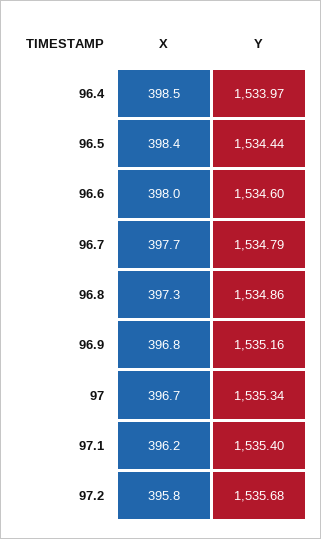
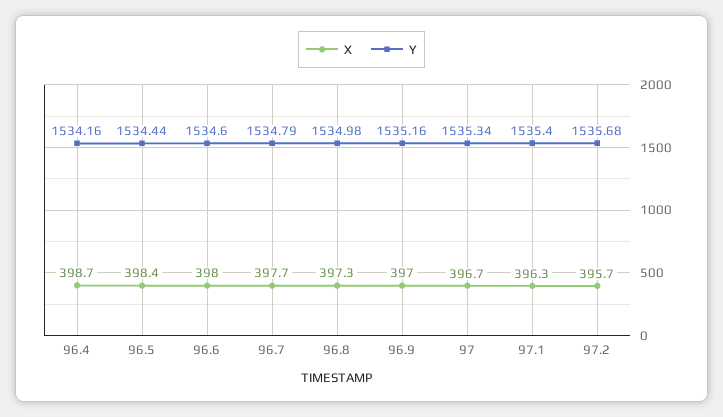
  {
    "X": {
-     "96.4": 398.5,
+     "96.4": 398.7,
      "96.5": 398.4,
      "96.6": 398,
      "96.7": 397.7,
      "96.8": 397.3,
-     "96.9": 396.8,
+     "96.9": 397,
      "97": 396.7,
-     "97.1": 396.2,
+     "97.1": 396.3,
-     "97.2": 395.8
+     "97.2": 395.7
    },
    "Y": {
-     "96.4": 1533.97,
+     "96.4": 1534.16,
      "96.5": 1534.44,
      "96.6": 1534.6,
      "96.7": 1534.79,
-     "96.8": 1534.86,
+     "96.8": 1534.98,
      "96.9": 1535.16,
      "97": 1535.34,
      "97.1": 1535.4,
      "97.2": 1535.68
    }
  }

